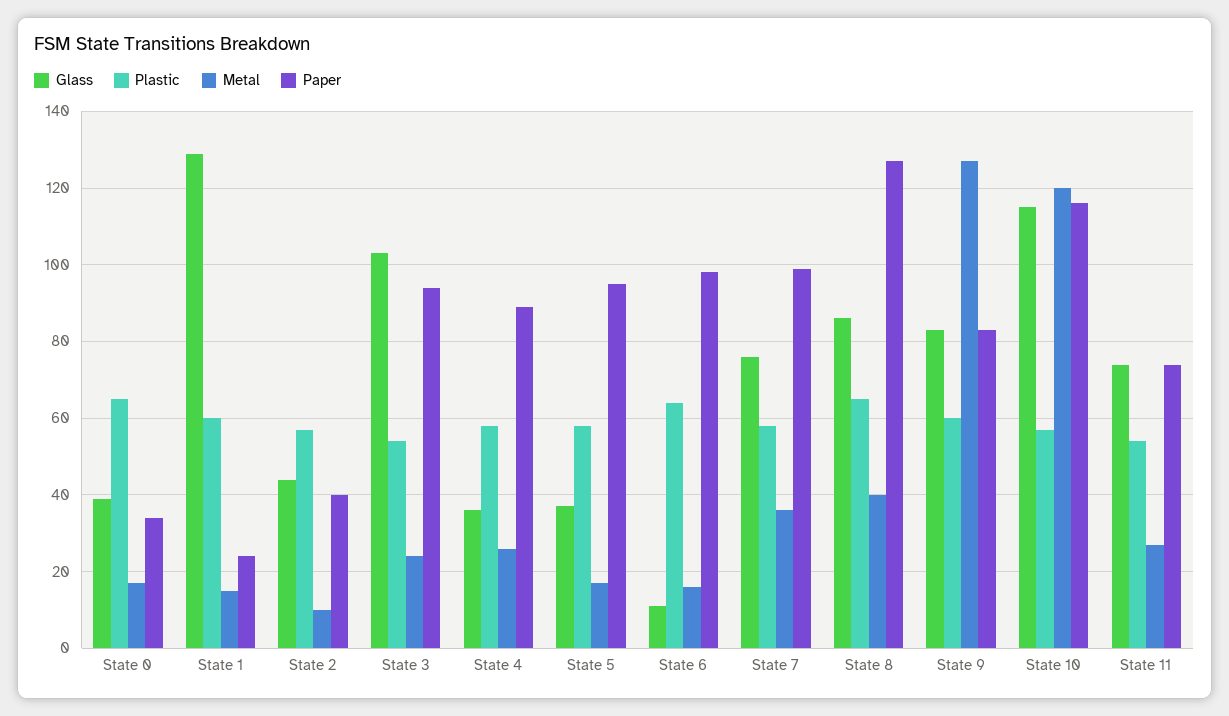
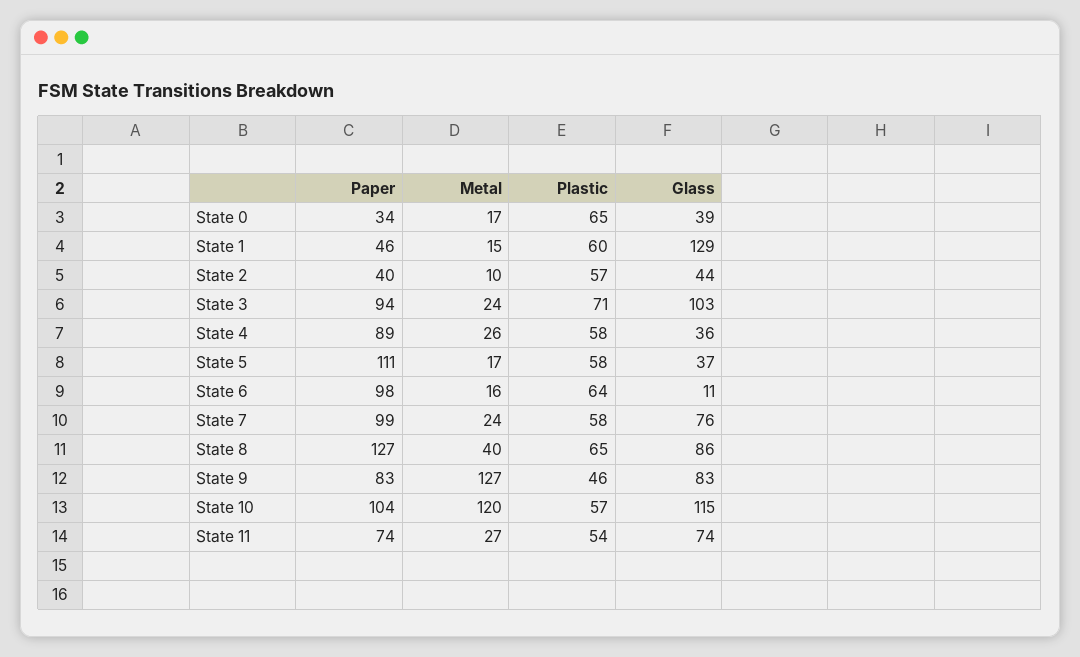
  {
    "Glass": {
      "State 0": 39,
      "State 1": 129,
      "State 2": 44,
      "State 3": 103,
      "State 4": 36,
      "State 5": 37,
      "State 6": 11,
      "State 7": 76,
      "State 8": 86,
      "State 9": 83,
      "State 10": 115,
      "State 11": 74
    },
    "Plastic": {
      "State 0": 65,
      "State 1": 60,
      "State 2": 57,
-     "State 3": 55,
+     "State 3": 71,
      "State 4": 58,
      "State 5": 58,
      "State 6": 64,
      "State 7": 58,
      "State 8": 65,
-     "State 9": 60,
+     "State 9": 46,
      "State 10": 57,
      "State 11": 54
    },
    "Metal": {
      "State 0": 17,
      "State 1": 15,
      "State 2": 10,
      "State 3": 24,
      "State 4": 26,
      "State 5": 17,
      "State 6": 16,
-     "State 7": 35,
+     "State 7": 24,
      "State 8": 40,
      "State 9": 127,
      "State 10": 120,
      "State 11": 27
    },
    "Paper": {
      "State 0": 34,
-     "State 1": 25,
+     "State 1": 46,
      "State 2": 40,
      "State 3": 94,
      "State 4": 89,
-     "State 5": 95,
+     "State 5": 111,
      "State 6": 98,
      "State 7": 99,
      "State 8": 127,
      "State 9": 83,
-     "State 10": 115,
+     "State 10": 104,
      "State 11": 74
    }
  }

